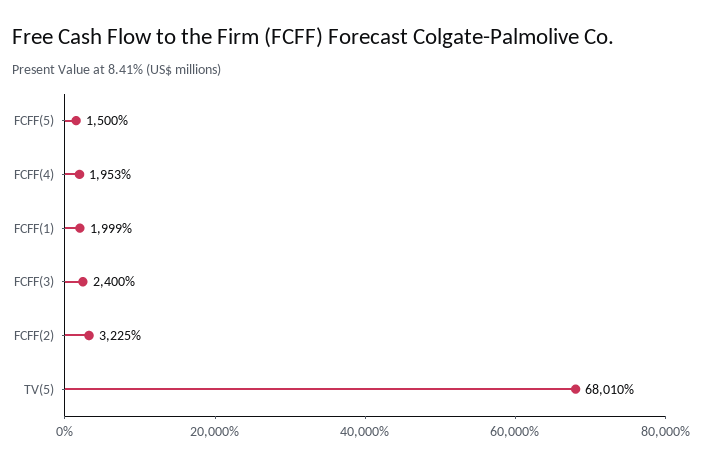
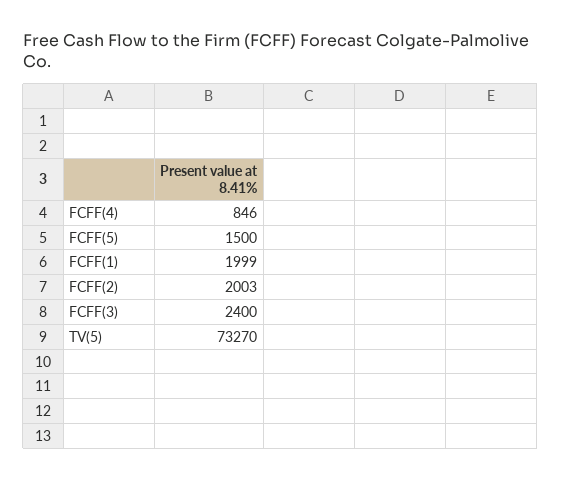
  {
    "FCFF(5)": 1500,
-   "FCFF(4)": 1953,
+   "FCFF(4)": 846,
    "FCFF(1)": 1999,
    "FCFF(3)": 2400,
-   "FCFF(2)": 3225,
+   "FCFF(2)": 2003,
-   "TV(5)": 68010
+   "TV(5)": 73270
  }

